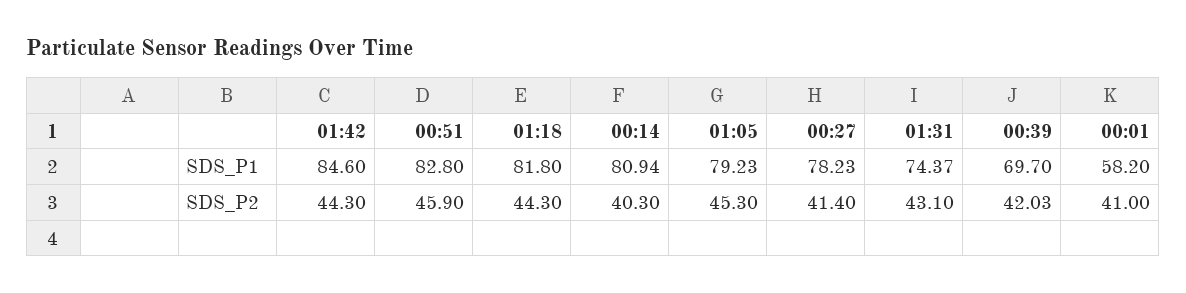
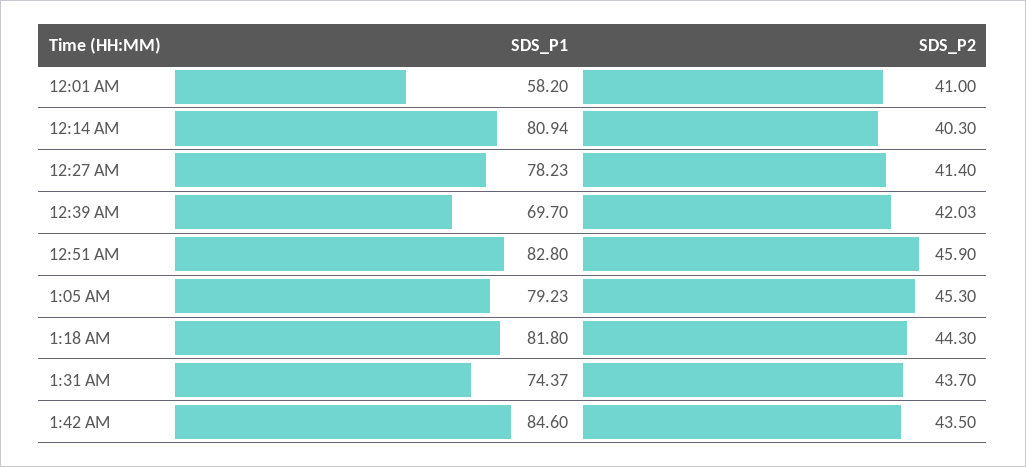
  {
    "01:42": {
      "SDS_P1": 84.6,
-     "SDS_P2": 44.3
+     "SDS_P2": 43.5
    },
    "00:51": {
      "SDS_P1": 82.8,
      "SDS_P2": 45.9
    },
    "01:18": {
      "SDS_P1": 81.8,
      "SDS_P2": 44.3
    },
    "00:14": {
      "SDS_P1": 80.94,
      "SDS_P2": 40.3
    },
    "01:05": {
      "SDS_P1": 79.23,
      "SDS_P2": 45.3
    },
    "00:27": {
      "SDS_P1": 78.23,
      "SDS_P2": 41.4
    },
    "01:31": {
      "SDS_P1": 74.37,
-     "SDS_P2": 43.1
+     "SDS_P2": 43.7
    },
    "00:39": {
      "SDS_P1": 69.7,
      "SDS_P2": 42.03
    },
    "00:01": {
      "SDS_P1": 58.2,
      "SDS_P2": 41
    }
  }

